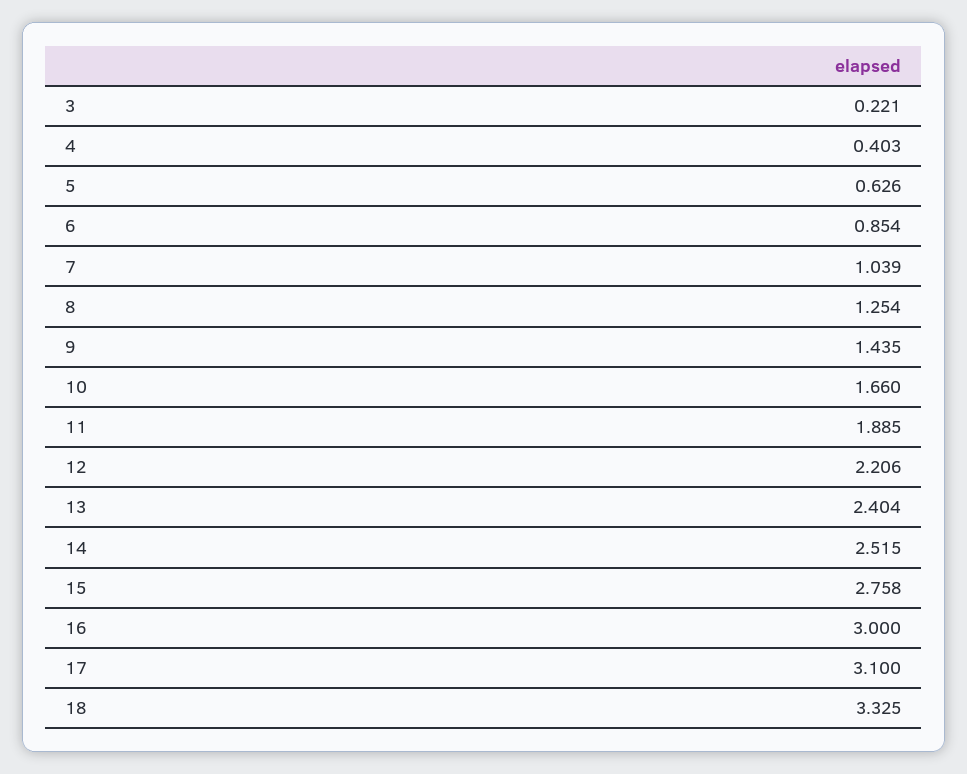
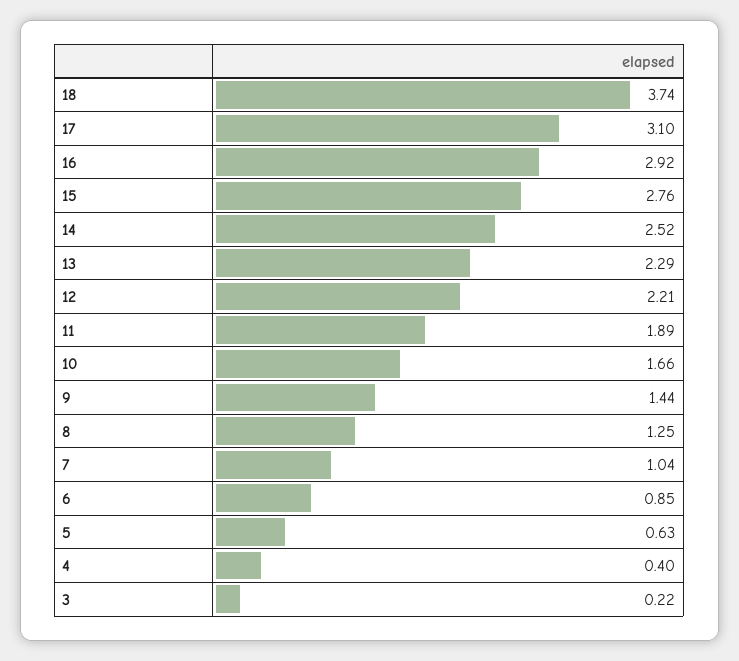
  {
    "3": 0.221,
    "4": 0.403,
    "5": 0.626,
    "6": 0.854,
    "7": 1.039,
    "8": 1.254,
    "9": 1.435,
    "10": 1.66,
    "11": 1.885,
    "12": 2.206,
-   "13": 2.404,
+   "13": 2.29,
    "14": 2.515,
    "15": 2.758,
-   "16": 3,
+   "16": 2.92,
    "17": 3.1,
-   "18": 3.325
+   "18": 3.74
  }

